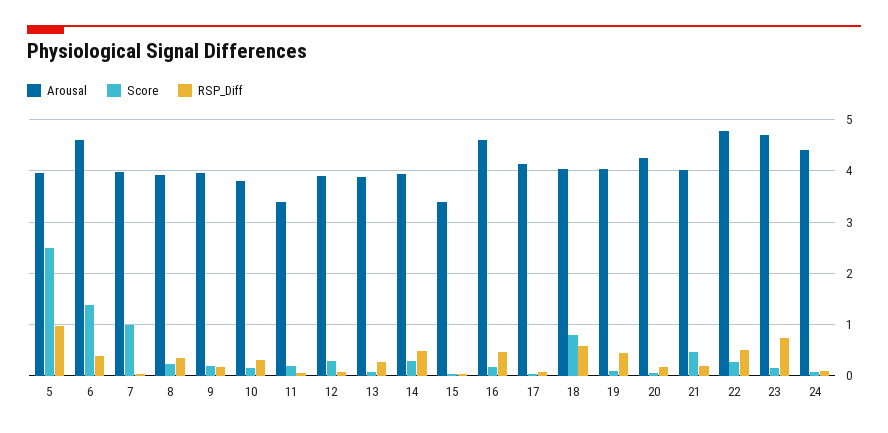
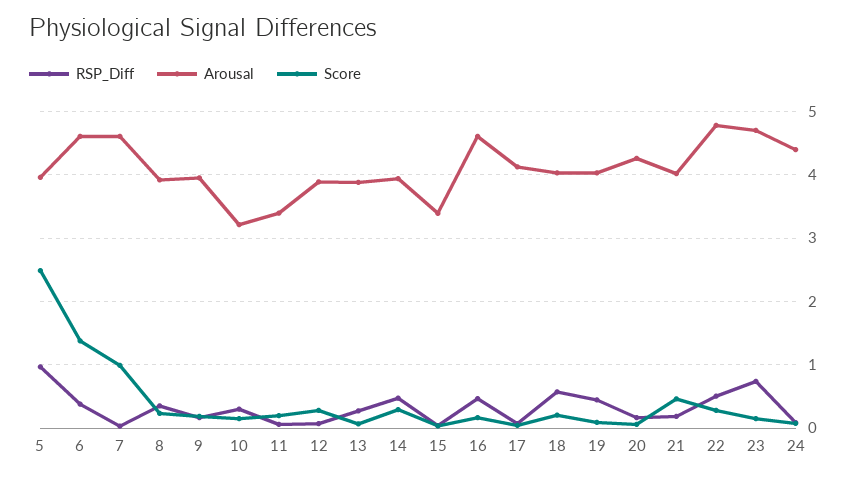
  {
    "Arousal": {
      "5": 4,
      "6": 4.6,
-     "7": 4,
+     "7": 4.6,
      "8": 3.9,
      "9": 4,
-     "10": 3.8,
+     "10": 3.2,
      "11": 3.4,
      "12": 3.9,
      "13": 3.9,
      "14": 3.9,
      "15": 3.4,
      "16": 4.6,
      "17": 4.1,
      "18": 4,
      "19": 4,
      "20": 4.3,
      "21": 4,
      "22": 4.8,
      "23": 4.7,
      "24": 4.4
    },
    "Score": {
      "5": 2.5,
      "6": 1.4,
      "7": 1,
      "8": 0.2,
      "9": 0.2,
      "10": 0.1,
      "11": 0.2,
      "12": 0.3,
      "13": 0.1,
      "14": 0.3,
      "15": 0,
      "16": 0.2,
      "17": 0,
-     "18": 0.8,
+     "18": 0.2,
      "19": 0.1,
      "20": 0.1,
      "21": 0.5,
      "22": 0.3,
      "23": 0.2,
      "24": 0.1
    },
    "RSP_Diff": {
      "5": 1,
      "6": 0.4,
      "7": 0,
      "8": 0.3,
      "9": 0.2,
      "10": 0.3,
      "11": 0.1,
      "12": 0.1,
      "13": 0.3,
      "14": 0.5,
      "15": 0,
      "16": 0.5,
      "17": 0.1,
      "18": 0.6,
      "19": 0.4,
      "20": 0.2,
      "21": 0.2,
      "22": 0.5,
      "23": 0.7,
      "24": 0.1
    }
  }

